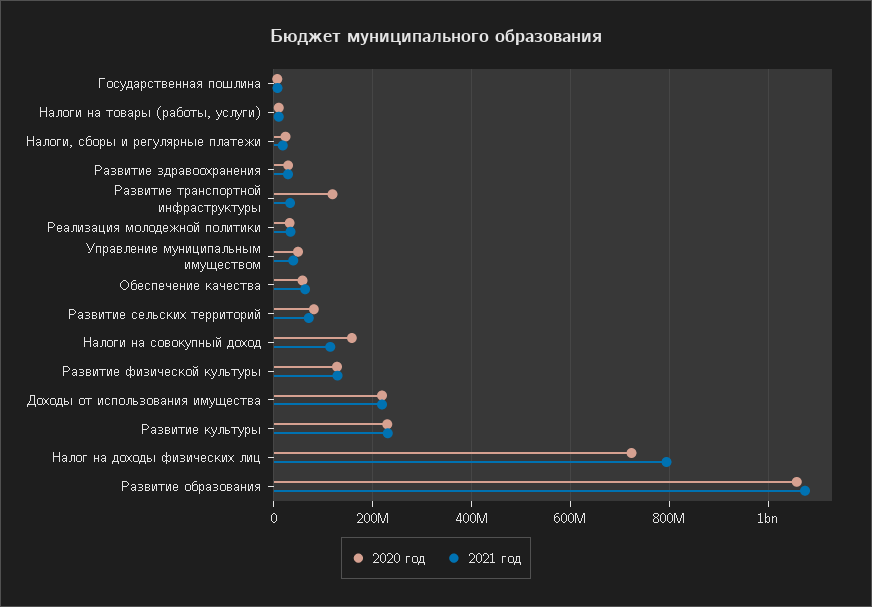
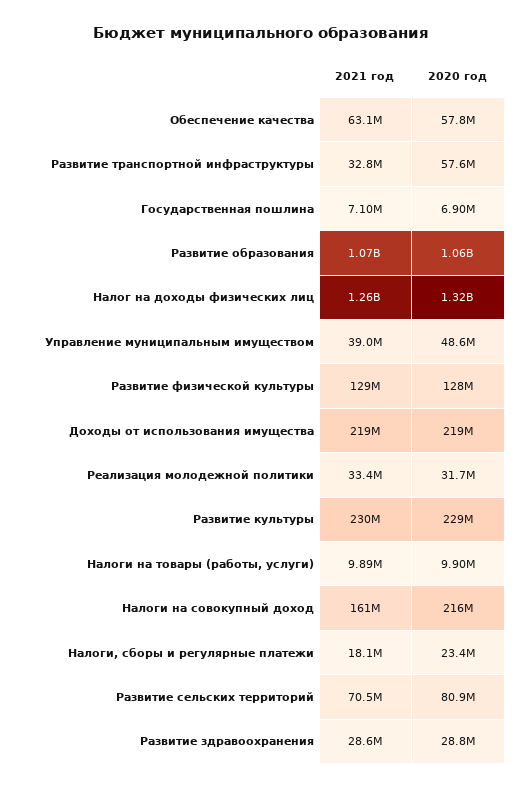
  {
    "2020 год": {
      "Государственная пошлина": 6900000,
      "Налоги на товары (работы, услуги)": 9900000,
      "Налоги, сборы и регулярные платежи": 23400000,
      "Развитие здравоохранения": 28800000,
-     "Развитие транспортной инфраструктуры": 120000000,
+     "Развитие транспортной инфраструктуры": 57600000,
      "Реализация молодежной политики": 31700000,
      "Управление муниципальным имуществом": 48600000,
      "Обеспечение качества": 57800000,
      "Развитие сельских территорий": 80900000,
-     "Налоги на совокупный доход": 160000000,
+     "Налоги на совокупный доход": 216000000,
      "Развитие физической культуры": 128000000,
      "Доходы от использования имущества": 219000000,
      "Развитие культуры": 229000000,
-     "Налог на доходы физических лиц": 720000000,
+     "Налог на доходы физических лиц": 1320000000,
      "Развитие образования": 1060000000
    },
    "2021 год": {
      "Государственная пошлина": 7100000,
      "Налоги на товары (работы, услуги)": 9890000,
      "Налоги, сборы и регулярные платежи": 18100000,
      "Развитие здравоохранения": 28600000,
      "Развитие транспортной инфраструктуры": 32800000,
      "Реализация молодежной политики": 33400000,
      "Управление муниципальным имуществом": 39000000,
      "Обеспечение качества": 63100000,
      "Развитие сельских территорий": 70500000,
-     "Налоги на совокупный доход": 120000000,
+     "Налоги на совокупный доход": 161000000,
      "Развитие физической культуры": 129000000,
      "Доходы от использования имущества": 219000000,
      "Развитие культуры": 230000000,
-     "Налог на доходы физических лиц": 800000000,
+     "Налог на доходы физических лиц": 1260000000,
      "Развитие образования": 1070000000
    }
  }

